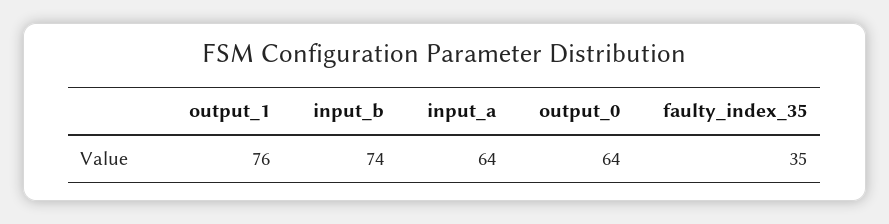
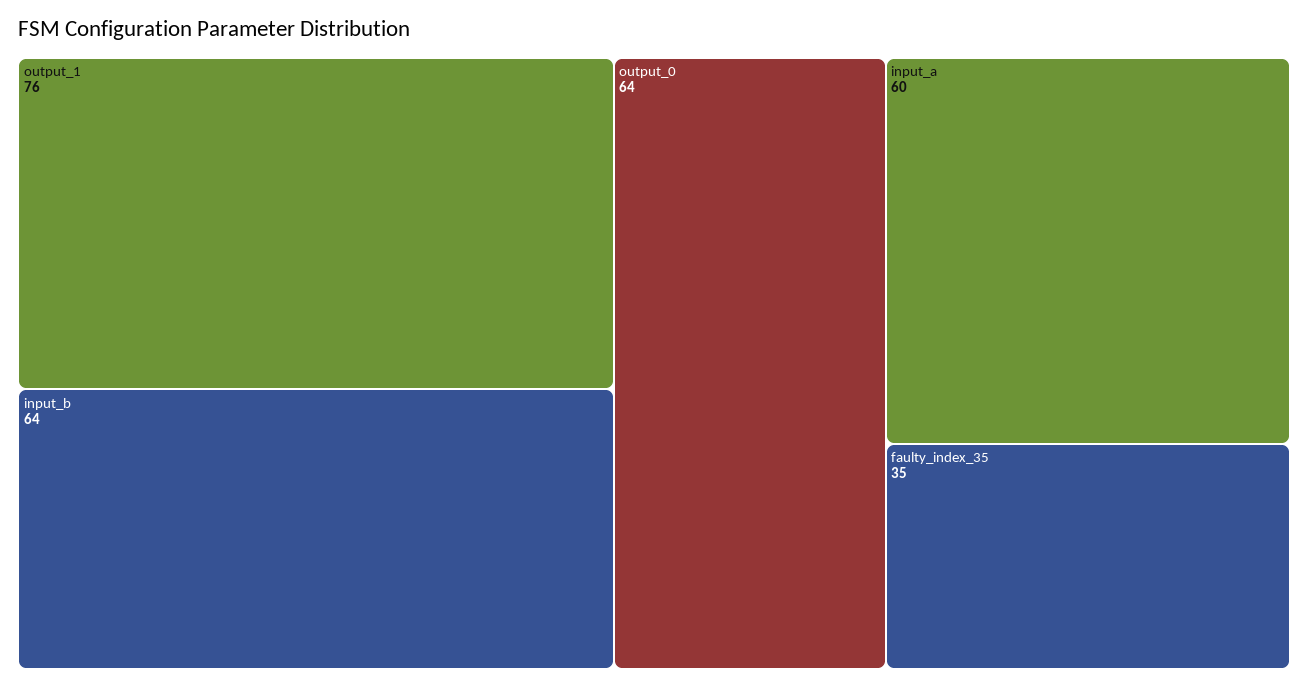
  {
    "output_1": 76,
-   "input_b": 74,
+   "input_b": 64,
-   "input_a": 64,
+   "input_a": 60,
    "output_0": 64,
    "faulty_index_35": 35
  }

